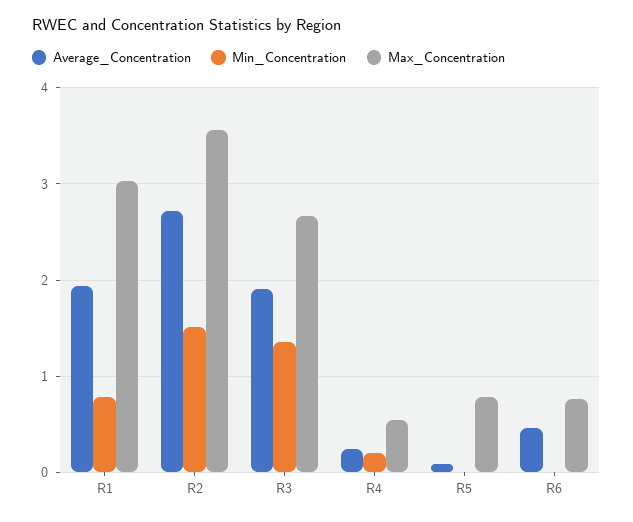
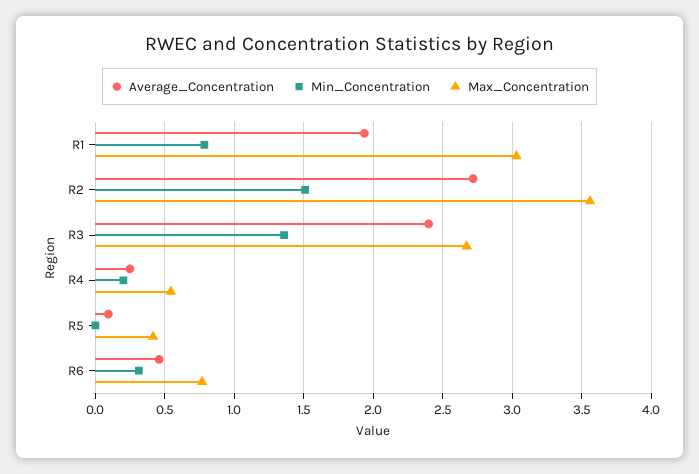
  {
    "Average_Concentration": {
      "R1": 1.95,
      "R2": 2.7,
-     "R3": 1.9,
+     "R3": 2.4,
      "R4": 0.25,
      "R5": 0.1,
      "R6": 0.45
    },
    "Min_Concentration": {
      "R1": 0.8,
      "R2": 1.5,
      "R3": 1.35,
      "R4": 0.2,
      "R5": 0,
-     "R6": 0
+     "R6": 0.3
    },
    "Max_Concentration": {
      "R1": 3.05,
      "R2": 3.55,
      "R3": 2.65,
      "R4": 0.55,
-     "R5": 0.8,
+     "R5": 0.4,
      "R6": 0.75
    }
  }

